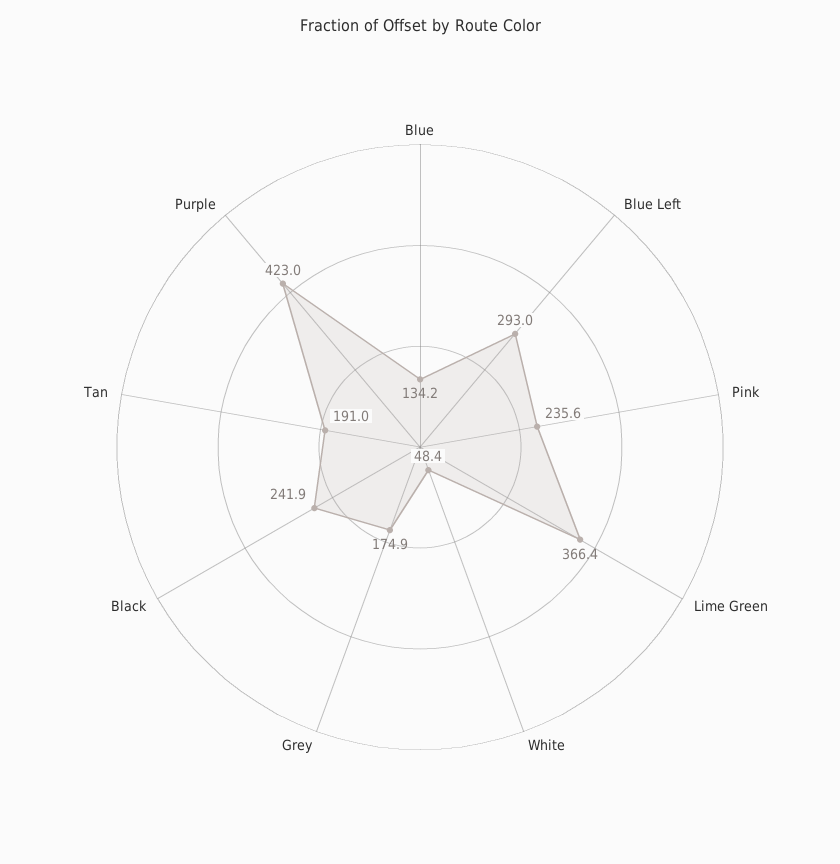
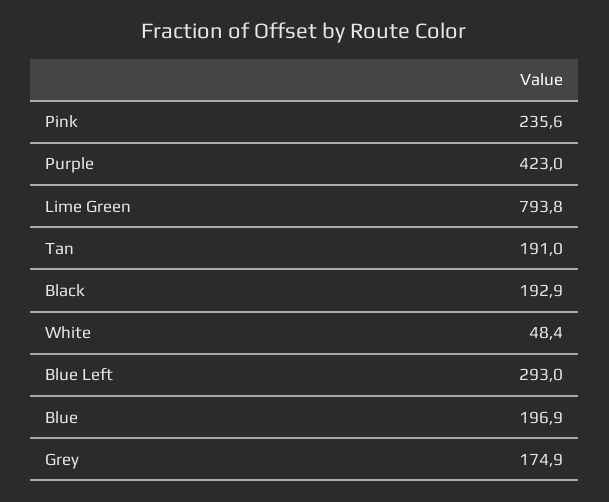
  {
-   "Blue": 134.2,
+   "Blue": 196.9,
    "Blue Left": 293,
    "Pink": 235.6,
-   "Lime Green": 366.4,
+   "Lime Green": 793.8,
    "White": 48.4,
    "Grey": 174.9,
-   "Black": 241.9,
+   "Black": 192.9,
    "Tan": 191,
    "Purple": 423
  }

